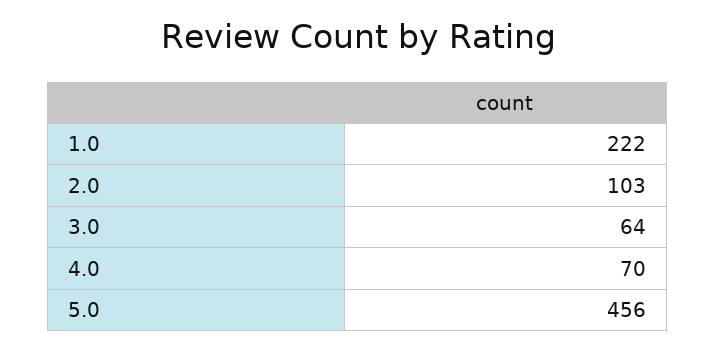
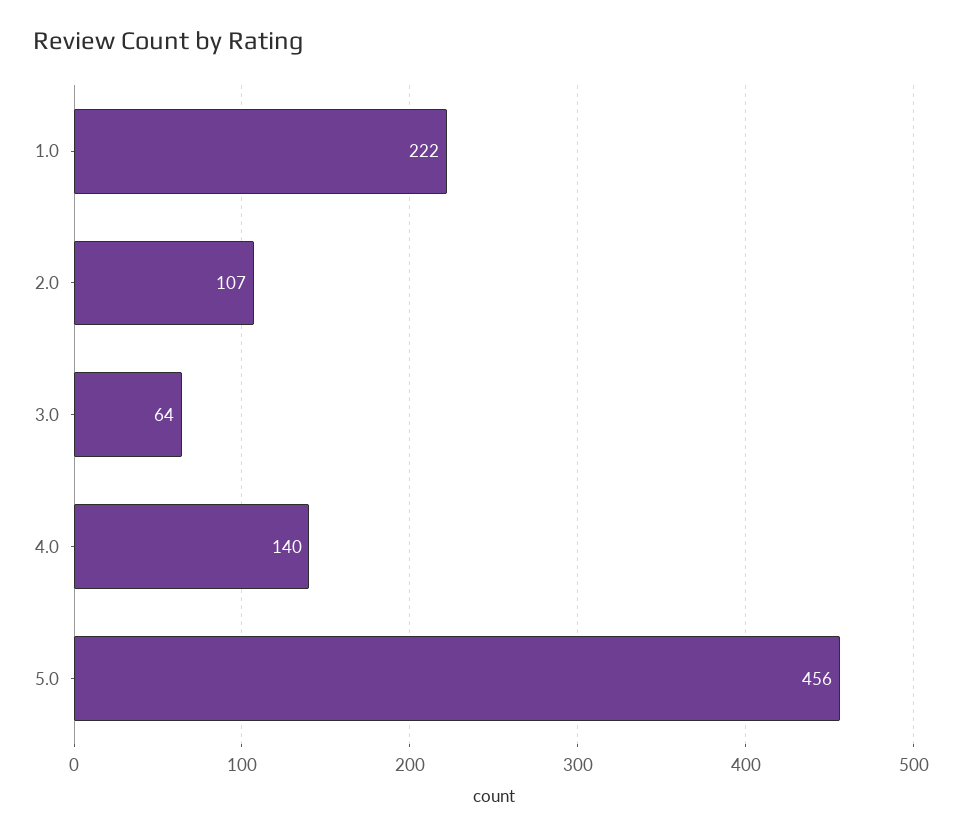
  {
    "1.0": 222,
-   "2.0": 103,
+   "2.0": 107,
    "3.0": 64,
-   "4.0": 70,
+   "4.0": 140,
    "5.0": 456
  }

